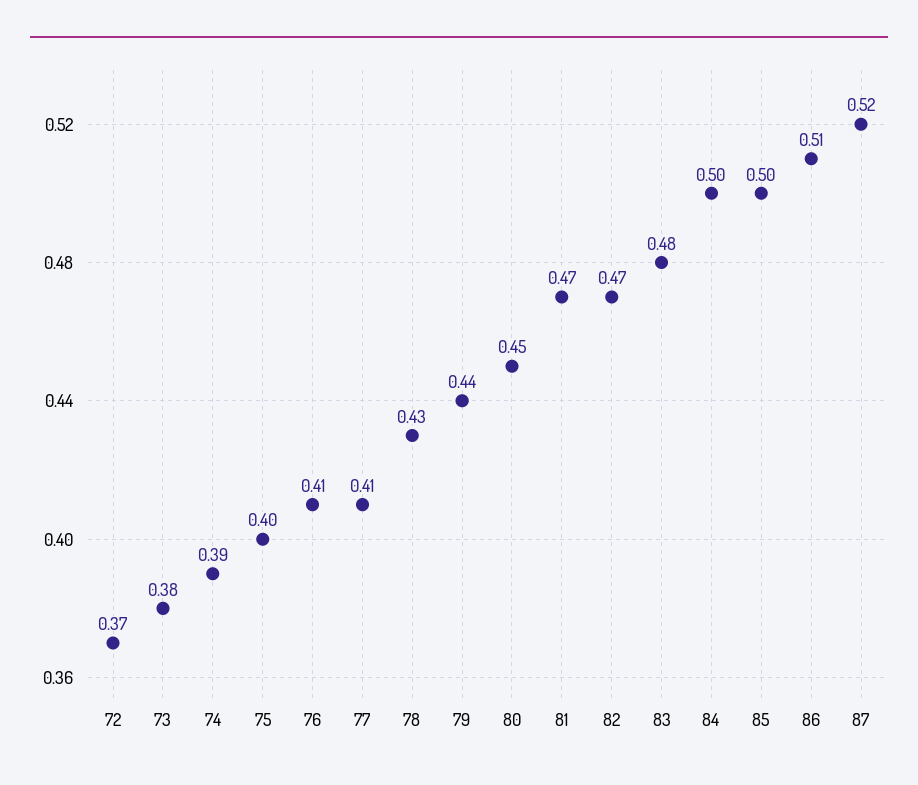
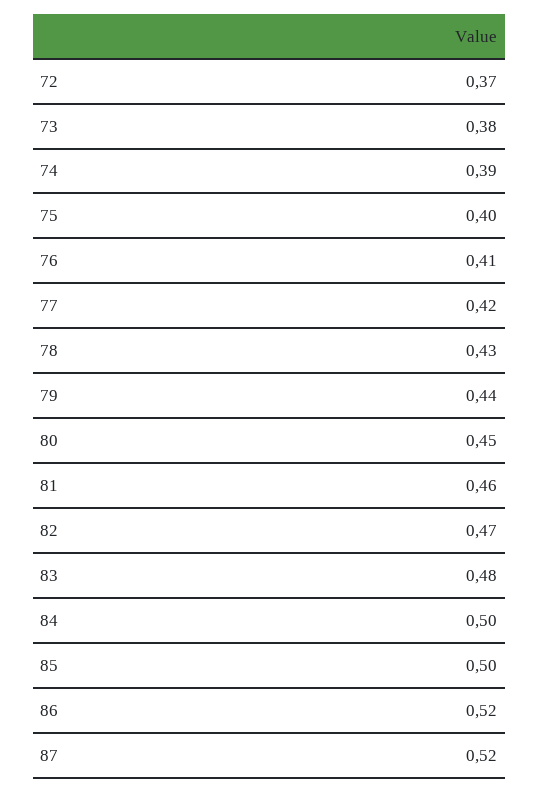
  {
    "72": 0.37,
    "73": 0.38,
    "74": 0.39,
    "75": 0.4,
    "76": 0.41,
-   "77": 0.41,
+   "77": 0.42,
    "78": 0.43,
    "79": 0.44,
    "80": 0.45,
-   "81": 0.47,
+   "81": 0.46,
    "82": 0.47,
    "83": 0.48,
    "84": 0.5,
    "85": 0.5,
-   "86": 0.51,
+   "86": 0.52,
    "87": 0.52
  }

